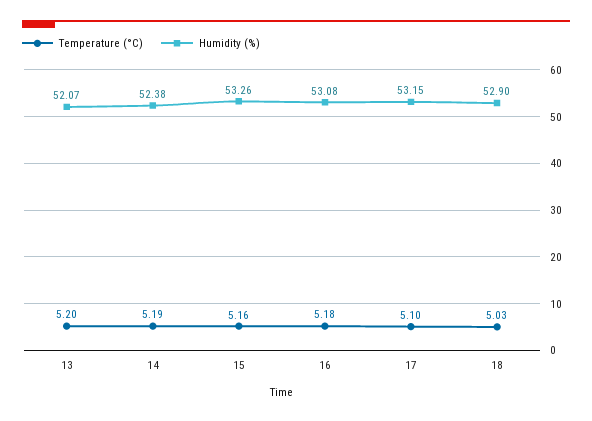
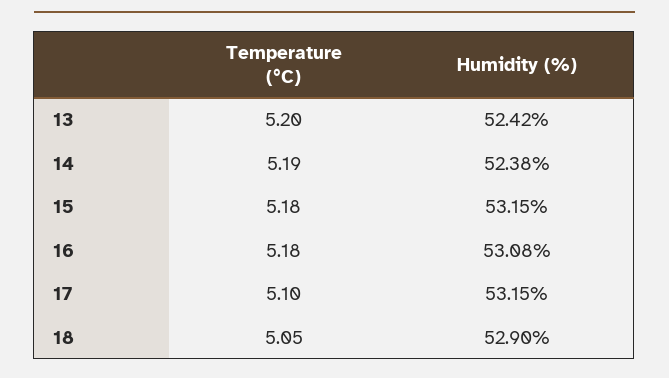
  {
    "Temperature (°C)": {
      "13": 5.2,
      "14": 5.19,
-     "15": 5.16,
+     "15": 5.18,
      "16": 5.18,
      "17": 5.1,
-     "18": 5.03
+     "18": 5.05
    },
    "Humidity (%)": {
-     "13": 52.07,
+     "13": 52.42,
      "14": 52.38,
-     "15": 53.26,
+     "15": 53.15,
      "16": 53.08,
      "17": 53.15,
      "18": 52.9
    }
  }

